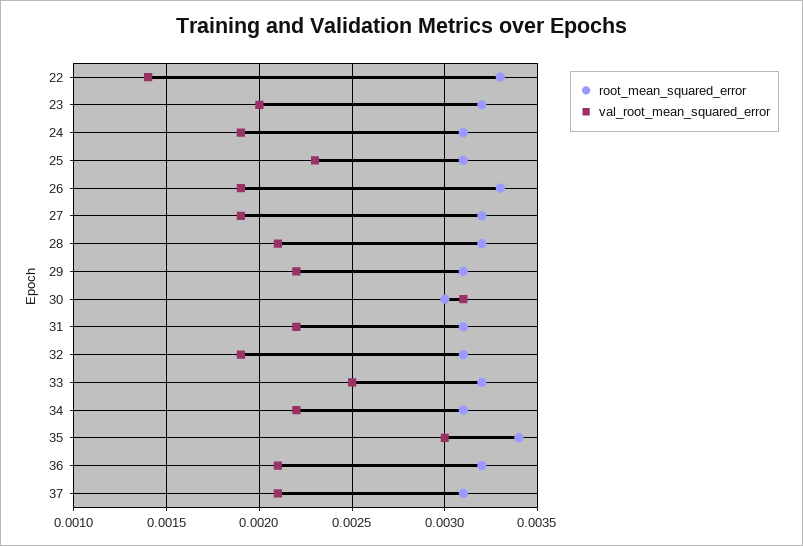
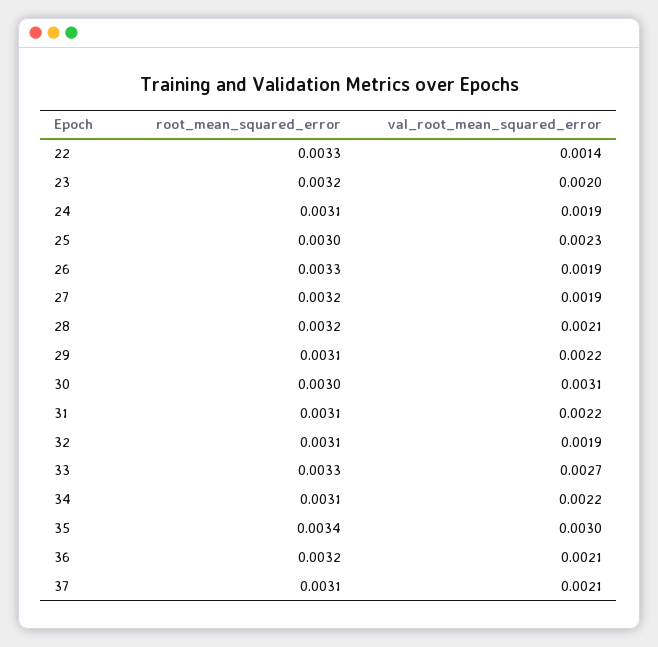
  {
    "root_mean_squared_error": {
      "22": 0.0033,
      "23": 0.0032,
      "24": 0.0031,
-     "25": 0.0031,
+     "25": 0.003,
      "26": 0.0033,
      "27": 0.0032,
      "28": 0.0032,
      "29": 0.0031,
      "30": 0.003,
      "31": 0.0031,
      "32": 0.0031,
-     "33": 0.0032,
+     "33": 0.0033,
      "34": 0.0031,
      "35": 0.0034,
      "36": 0.0032,
      "37": 0.0031
    },
    "val_root_mean_squared_error": {
      "22": 0.0014,
      "23": 0.002,
      "24": 0.0019,
      "25": 0.0023,
      "26": 0.0019,
      "27": 0.0019,
      "28": 0.0021,
      "29": 0.0022,
      "30": 0.0031,
      "31": 0.0022,
      "32": 0.0019,
-     "33": 0.0025,
+     "33": 0.0027,
      "34": 0.0022,
      "35": 0.003,
      "36": 0.0021,
      "37": 0.0021
    }
  }

